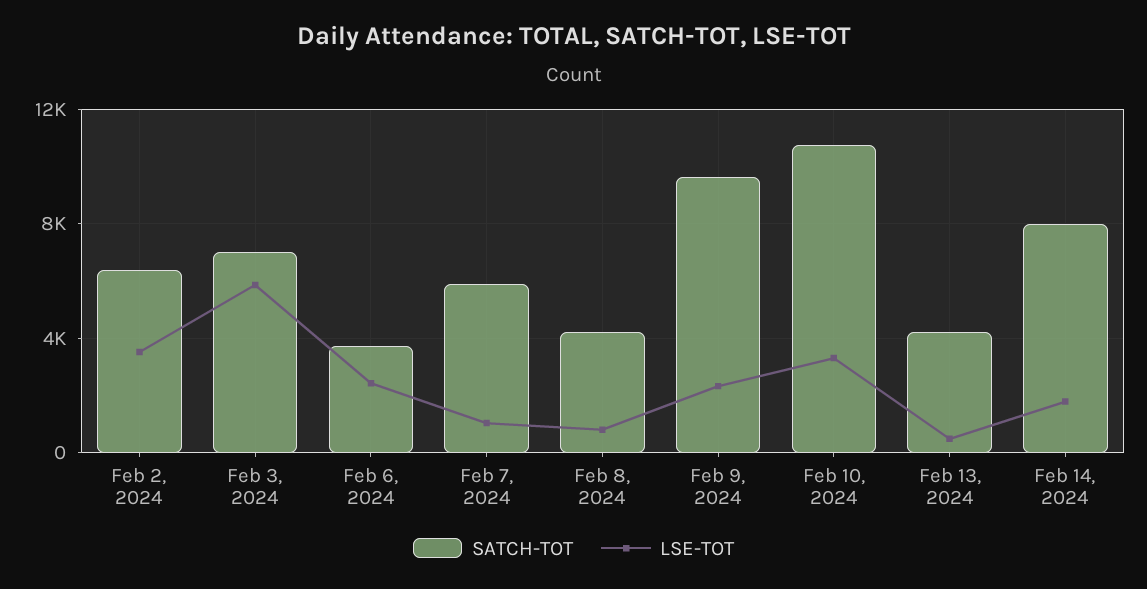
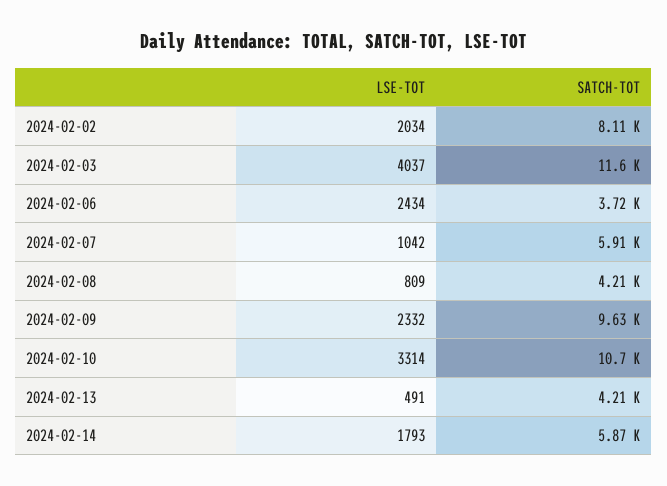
  {
    "SATCH-TOT": {
-     "Feb 2, 2024": 6500,
+     "Feb 2, 2024": 8110,
-     "Feb 3, 2024": 7000,
+     "Feb 3, 2024": 11600,
      "Feb 6, 2024": 3720,
      "Feb 7, 2024": 5910,
      "Feb 8, 2024": 4210,
      "Feb 9, 2024": 9630,
      "Feb 10, 2024": 10700,
      "Feb 13, 2024": 4210,
-     "Feb 14, 2024": 8000
+     "Feb 14, 2024": 5870
    },
    "LSE-TOT": {
-     "Feb 2, 2024": 3500,
+     "Feb 2, 2024": 2034,
-     "Feb 3, 2024": 6000,
+     "Feb 3, 2024": 4037,
      "Feb 6, 2024": 2434,
      "Feb 7, 2024": 1042,
      "Feb 8, 2024": 809,
      "Feb 9, 2024": 2332,
      "Feb 10, 2024": 3314,
      "Feb 13, 2024": 491,
      "Feb 14, 2024": 1793
    }
  }

